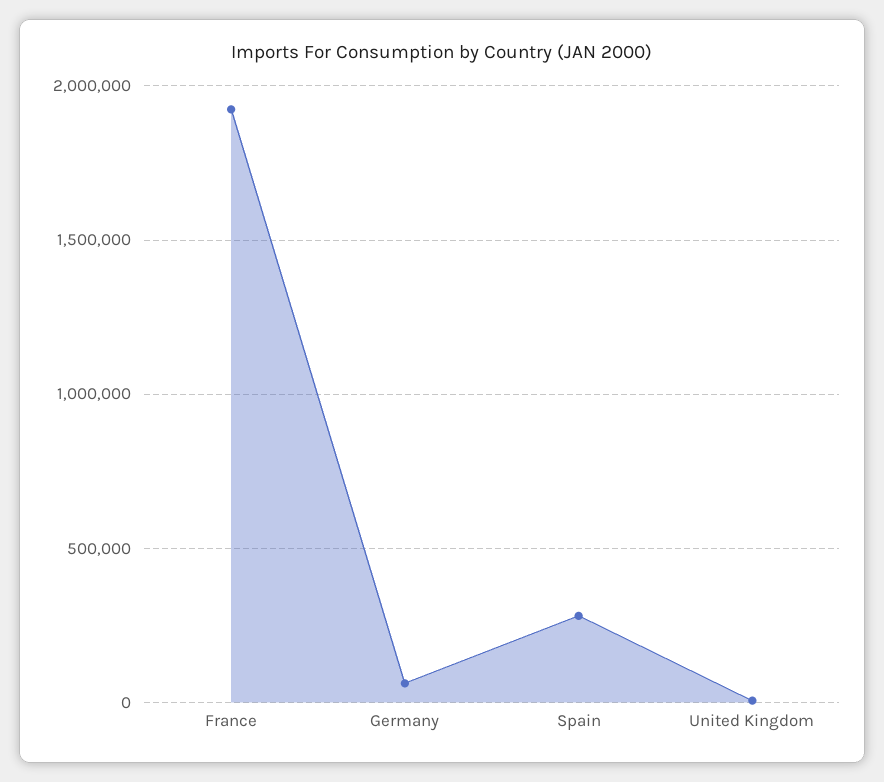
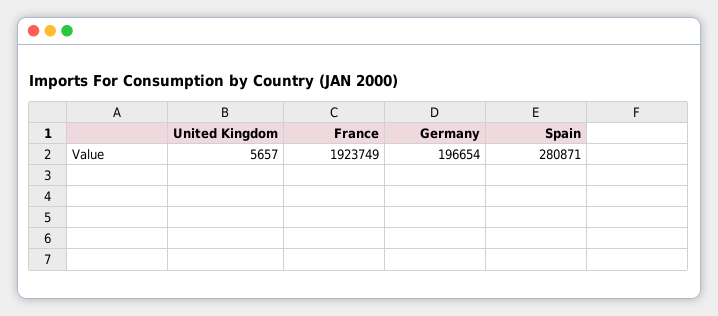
  {
    "France": 1923749,
-   "Germany": 50000,
+   "Germany": 196654,
    "Spain": 280871,
    "United Kingdom": 5657
  }

